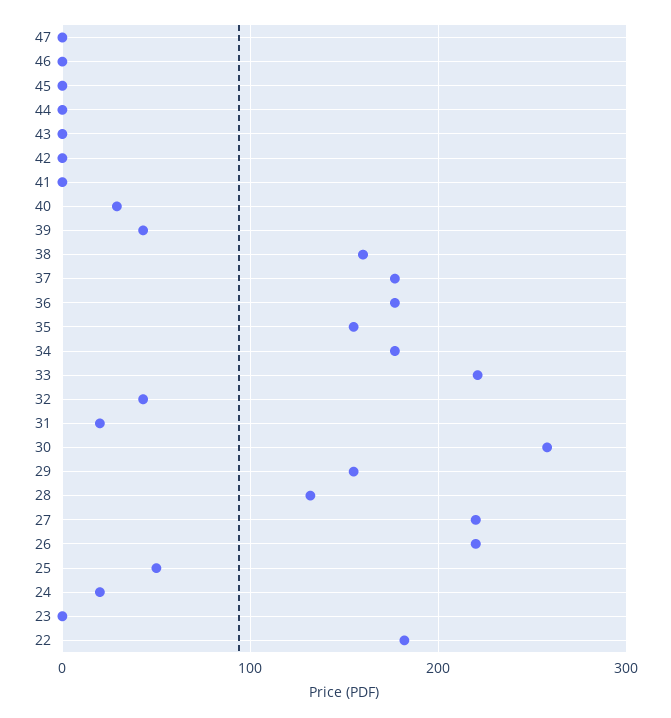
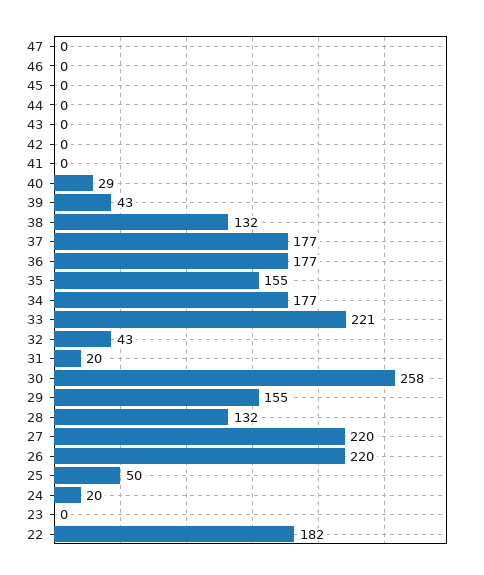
  {
    "47": 0,
    "46": 0,
    "45": 0,
    "44": 0,
    "43": 0,
    "42": 0,
    "41": 0,
    "40": 29,
    "39": 43,
-   "38": 160,
+   "38": 132,
    "37": 177,
    "36": 177,
    "35": 155,
    "34": 177,
    "33": 221,
    "32": 43,
    "31": 20,
    "30": 258,
    "29": 155,
    "28": 132,
    "27": 220,
    "26": 220,
    "25": 50,
    "24": 20,
    "23": 0,
    "22": 182
  }

